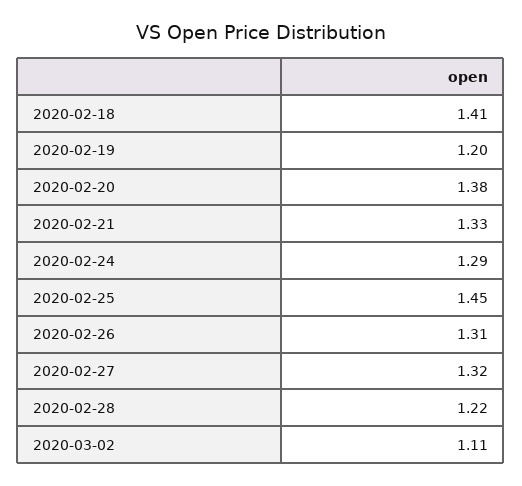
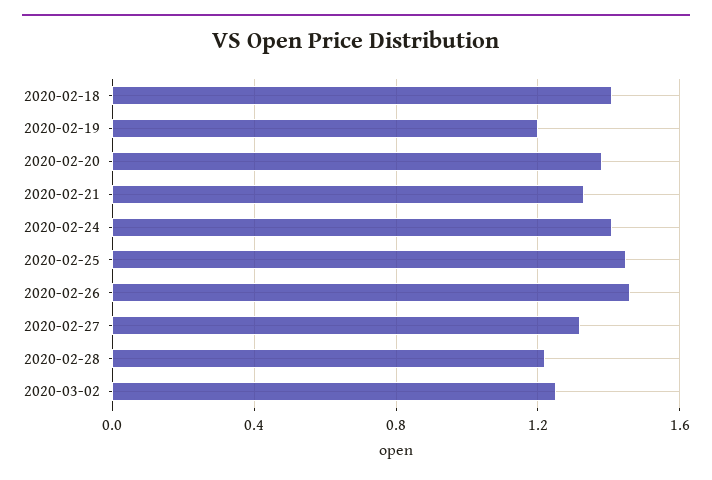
  {
    "2020-02-18": 1.41,
    "2020-02-19": 1.2,
    "2020-02-20": 1.38,
    "2020-02-21": 1.33,
-   "2020-02-24": 1.29,
+   "2020-02-24": 1.4,
    "2020-02-25": 1.45,
-   "2020-02-26": 1.31,
+   "2020-02-26": 1.45,
    "2020-02-27": 1.32,
    "2020-02-28": 1.22,
-   "2020-03-02": 1.11
+   "2020-03-02": 1.25
  }

